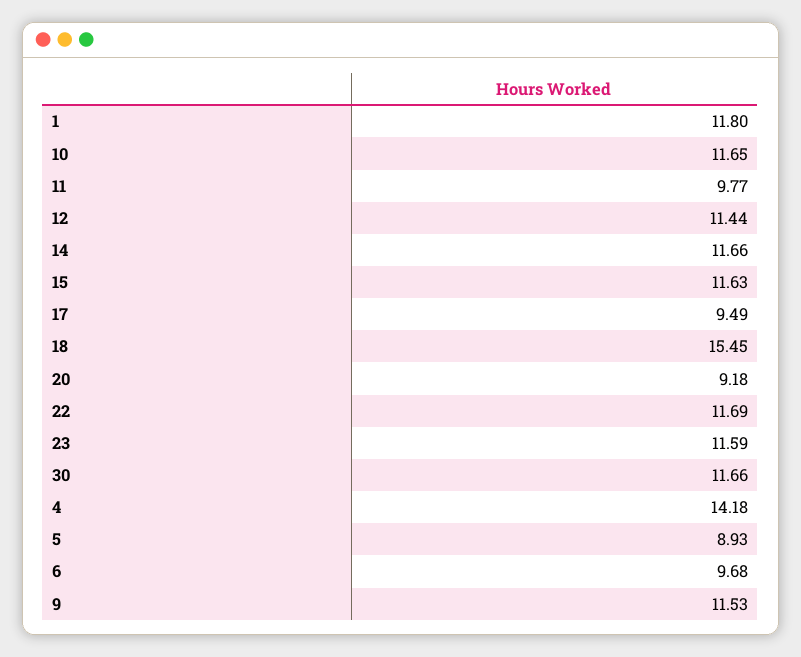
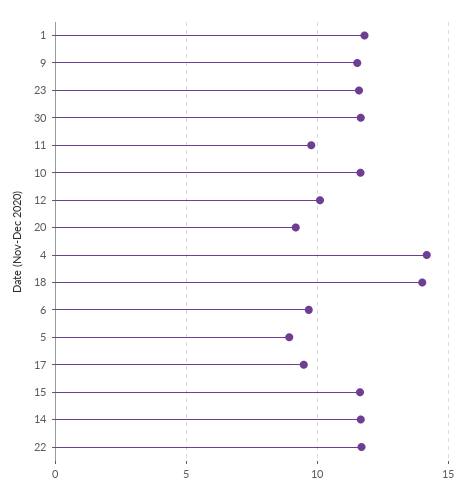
  {
    "1": 11.8,
    "10": 11.65,
    "11": 9.77,
-   "12": 11.44,
+   "12": 10,
    "14": 11.66,
    "15": 11.63,
    "17": 9.49,
-   "18": 15.45,
+   "18": 14,
    "20": 9.18,
    "22": 11.69,
    "23": 11.59,
    "30": 11.66,
    "4": 14.18,
    "5": 8.93,
    "6": 9.68,
    "9": 11.53
  }

